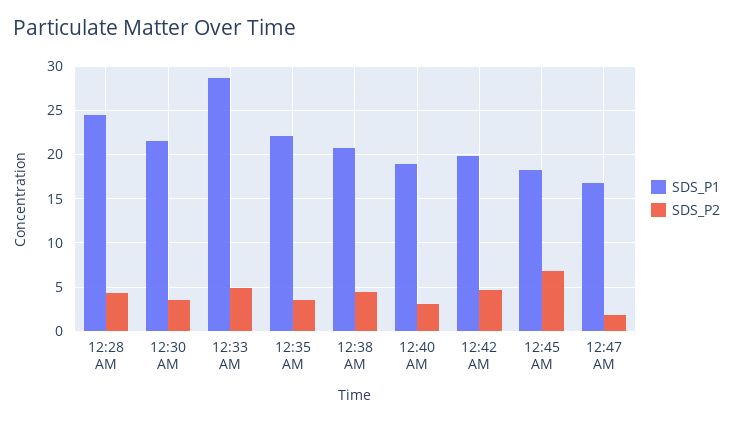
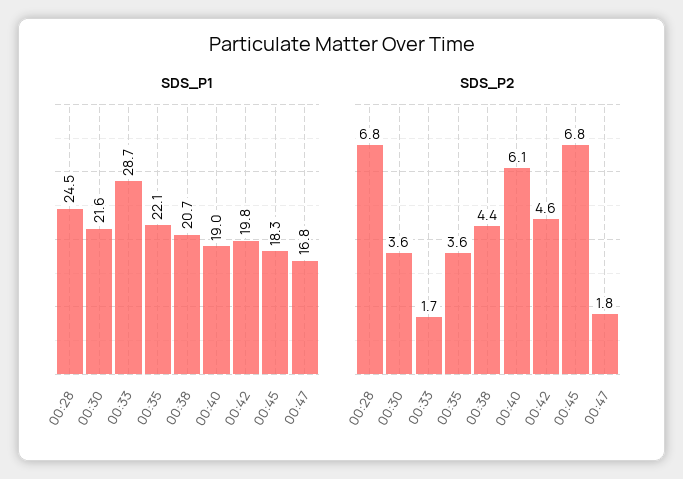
  {
    "SDS_P1": {
      "12:28 AM": 24.5,
      "12:30 AM": 21.6,
      "12:33 AM": 28.7,
      "12:35 AM": 22.1,
      "12:38 AM": 20.7,
      "12:40 AM": 19,
      "12:42 AM": 19.8,
      "12:45 AM": 18.3,
      "12:47 AM": 16.8
    },
    "SDS_P2": {
-     "12:28 AM": 4,
+     "12:28 AM": 6.8,
      "12:30 AM": 3.6,
-     "12:33 AM": 5,
+     "12:33 AM": 1.7,
      "12:35 AM": 3.6,
      "12:38 AM": 4.4,
-     "12:40 AM": 3,
+     "12:40 AM": 6.1,
      "12:42 AM": 4.6,
      "12:45 AM": 6.8,
      "12:47 AM": 1.8
    }
  }

